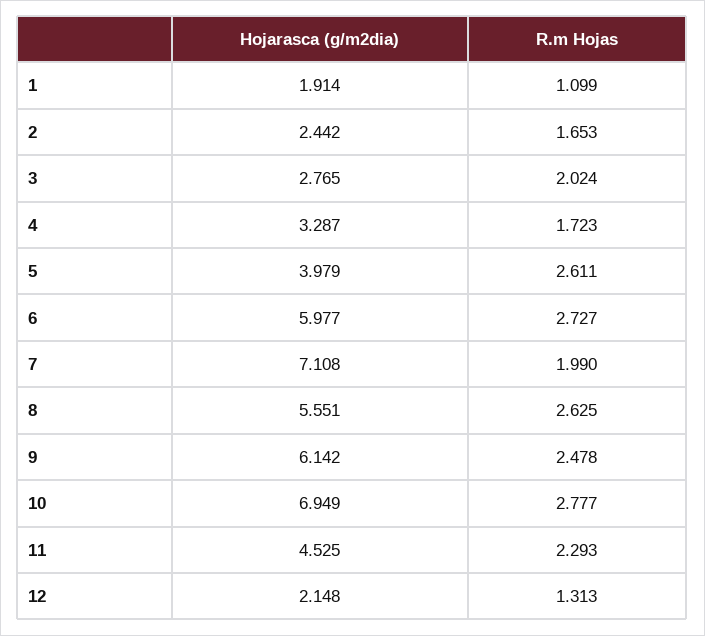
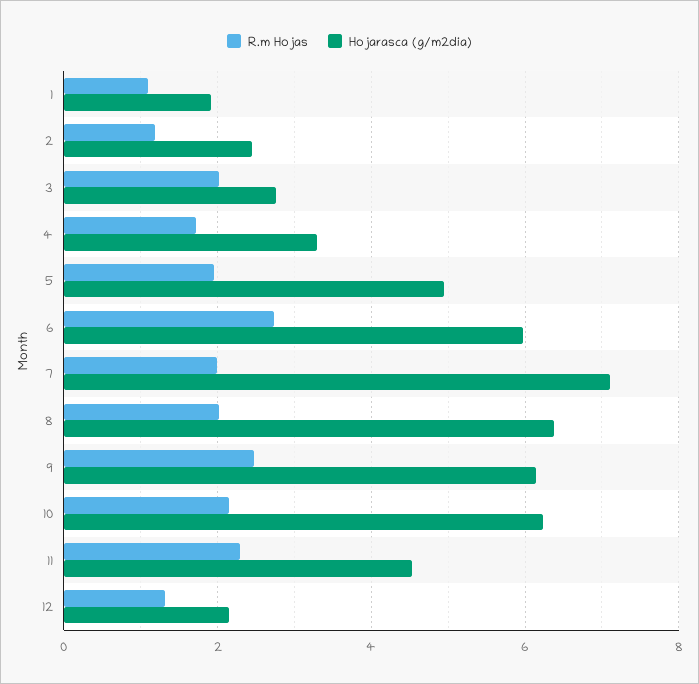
  {
    "Hojarasca (g/m2dia)": {
      "1": 1.914,
      "2": 2.442,
      "3": 2.765,
      "4": 3.287,
-     "5": 3.979,
+     "5": 5,
      "6": 5.977,
      "7": 7.108,
-     "8": 5.551,
+     "8": 6.4,
      "9": 6.142,
-     "10": 6.949,
+     "10": 6.2,
      "11": 4.525,
      "12": 2.148
    },
    "R.m Hojas": {
      "1": 1.099,
-     "2": 1.653,
+     "2": 1.2,
      "3": 2.024,
      "4": 1.723,
-     "5": 2.611,
+     "5": 2,
      "6": 2.727,
      "7": 1.99,
-     "8": 2.625,
+     "8": 2,
      "9": 2.478,
-     "10": 2.777,
+     "10": 2.2,
      "11": 2.293,
      "12": 1.313
    }
  }

